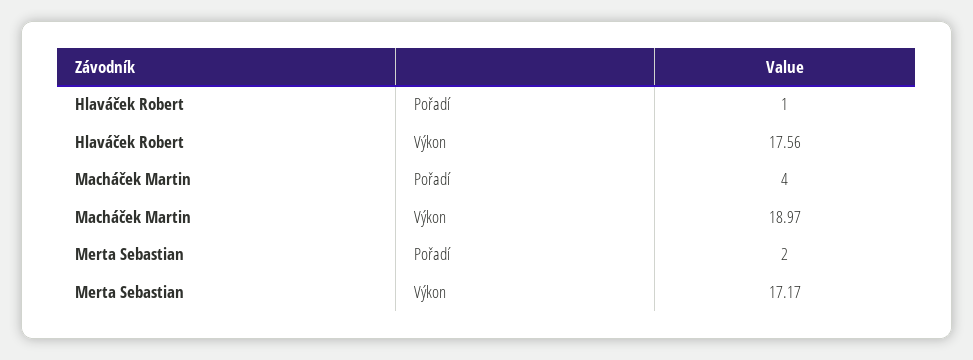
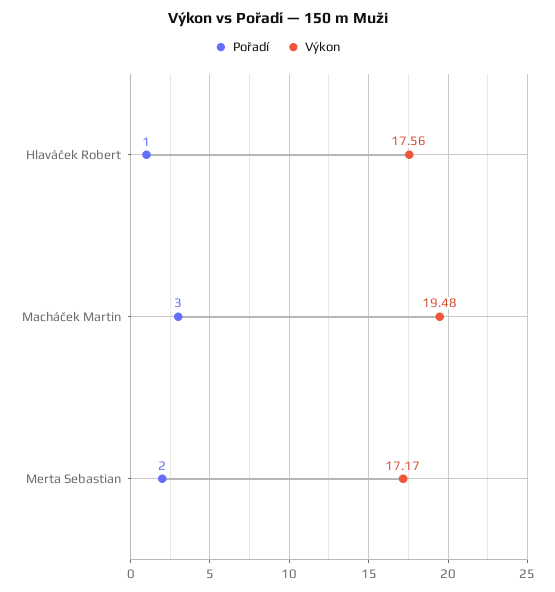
  {
    "Pořadí": {
      "Hlaváček Robert": 1,
-     "Macháček Martin": 4,
+     "Macháček Martin": 3,
      "Merta Sebastian": 2
    },
    "Výkon": {
      "Hlaváček Robert": 17.56,
-     "Macháček Martin": 18.97,
+     "Macháček Martin": 19.48,
      "Merta Sebastian": 17.17
    }
  }

